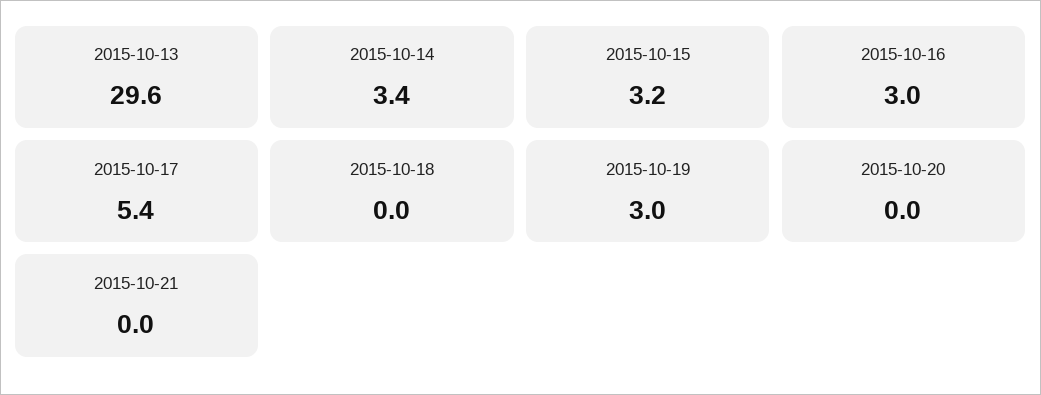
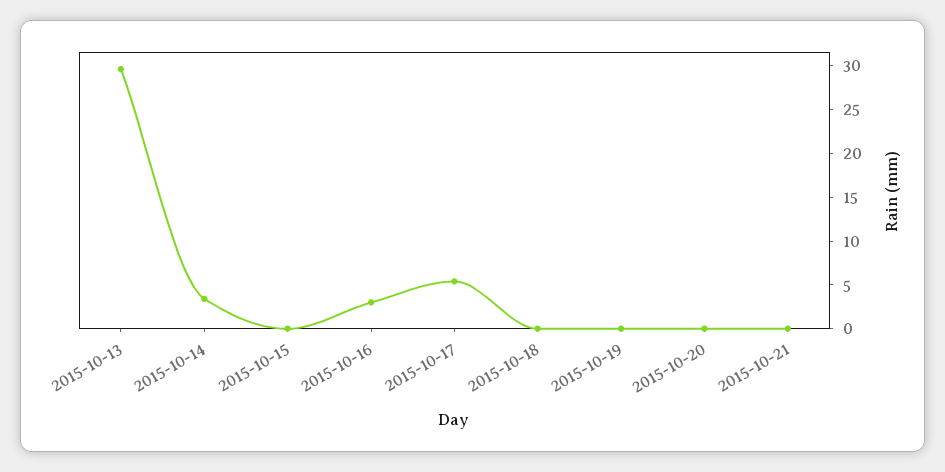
  {
    "2015-10-13": 29.6,
    "2015-10-14": 3.4,
-   "2015-10-15": 3.2,
+   "2015-10-15": 0,
    "2015-10-16": 3,
    "2015-10-17": 5.4,
    "2015-10-18": 0,
-   "2015-10-19": 3,
+   "2015-10-19": 0,
    "2015-10-20": 0,
    "2015-10-21": 0
  }

